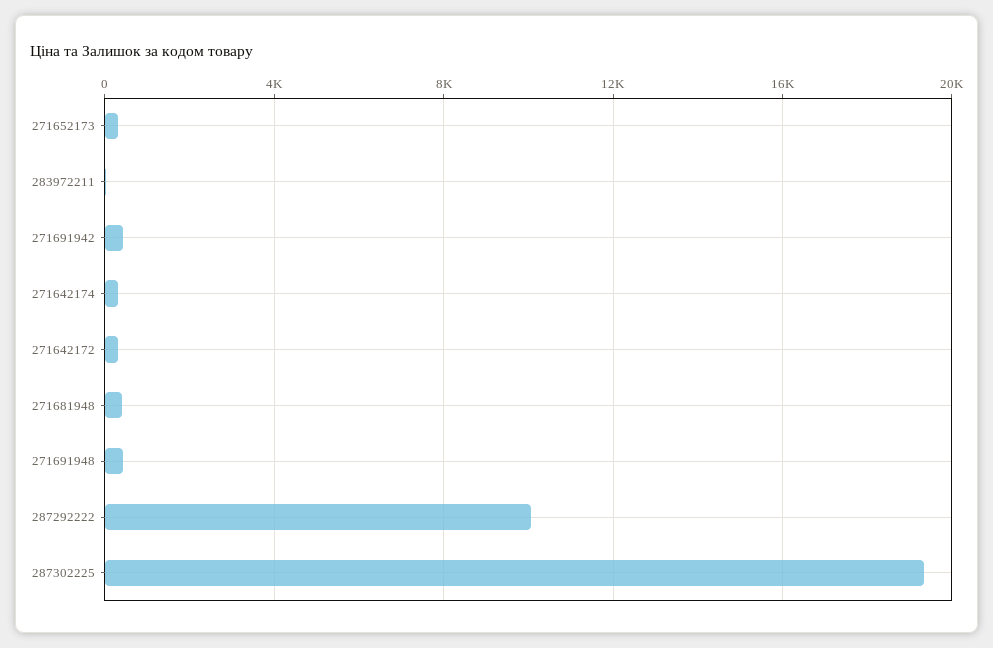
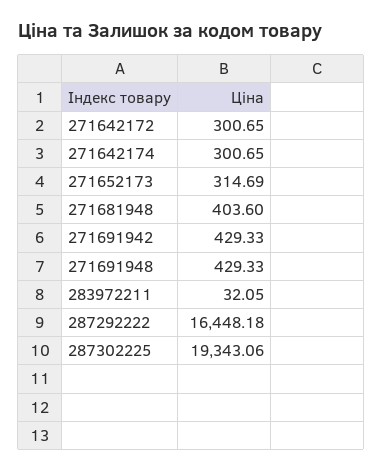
  {
    "271652173": 314.69,
    "283972211": 32.05,
    "271691942": 429.33,
    "271642174": 300.65,
    "271642172": 300.65,
    "271681948": 403.6,
    "271691948": 429.33,
-   "287292222": 10000,
+   "287292222": 16448.18,
    "287302225": 19343.06
  }

